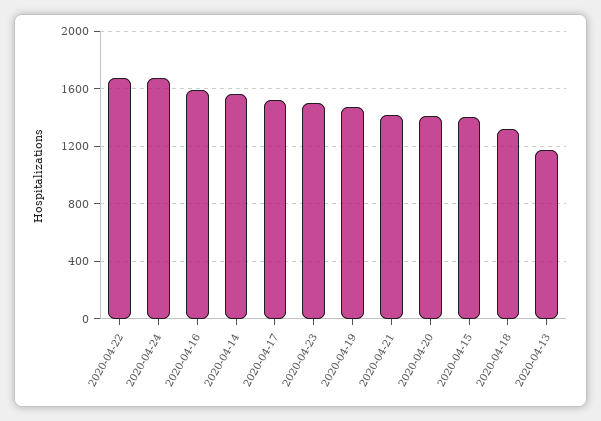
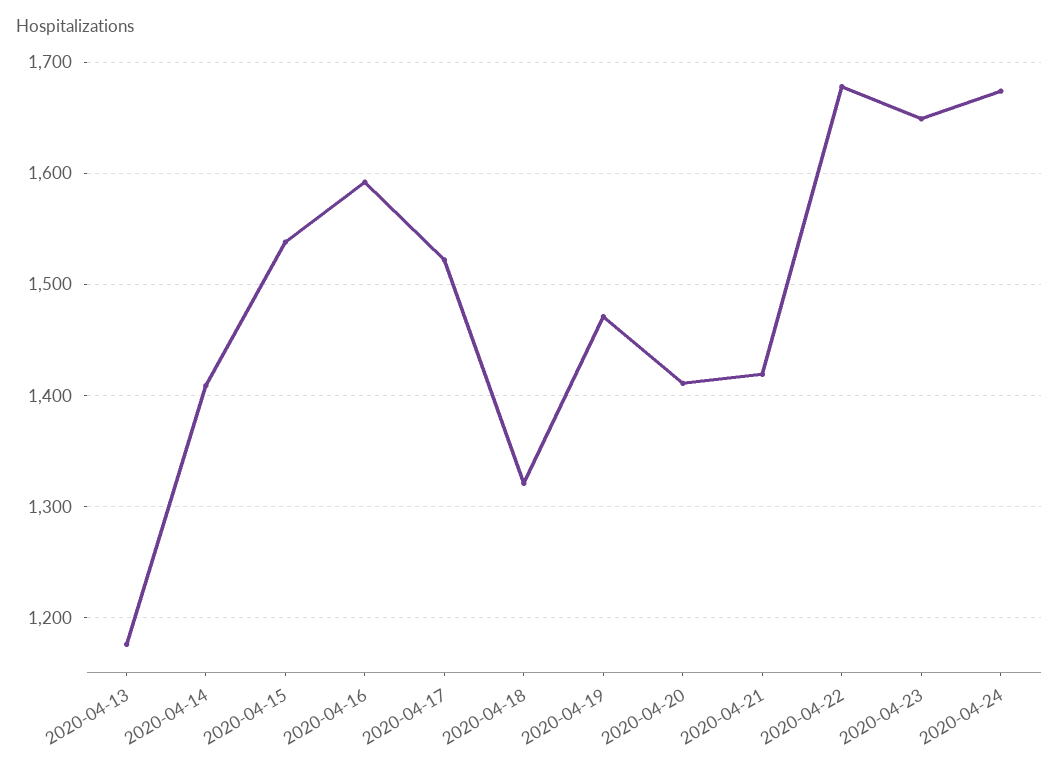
  {
    "2020-04-22": 1680,
    "2020-04-24": 1670,
    "2020-04-16": 1590,
-   "2020-04-14": 1550,
+   "2020-04-14": 1410,
    "2020-04-17": 1520,
-   "2020-04-23": 1500,
+   "2020-04-23": 1650,
    "2020-04-19": 1470,
    "2020-04-21": 1420,
    "2020-04-20": 1410,
-   "2020-04-15": 1400,
+   "2020-04-15": 1540,
    "2020-04-18": 1320,
    "2020-04-13": 1180
  }

